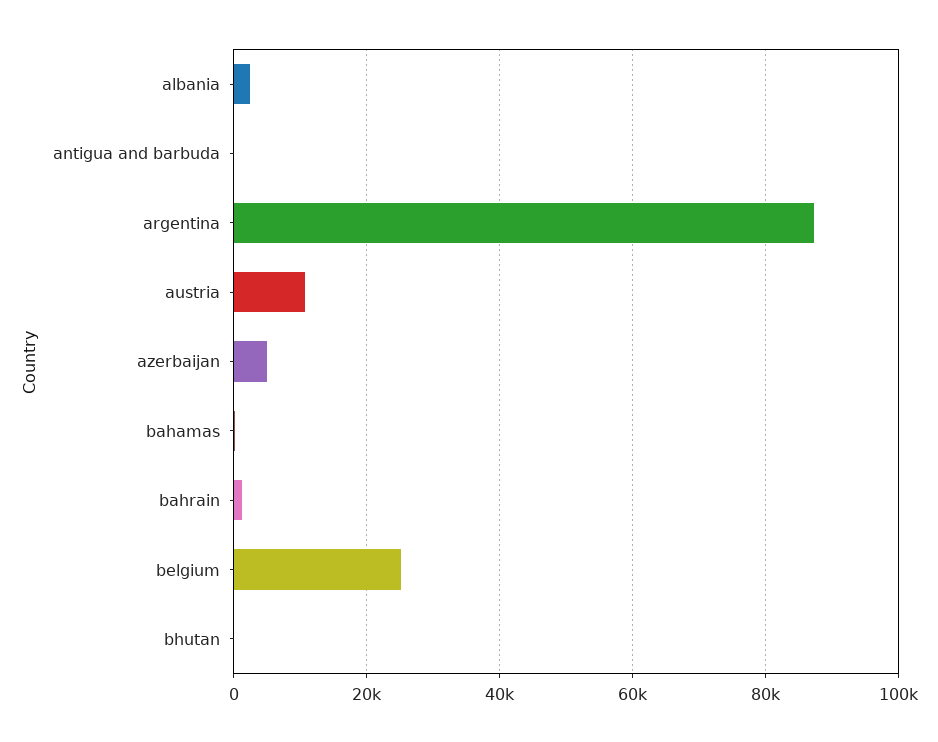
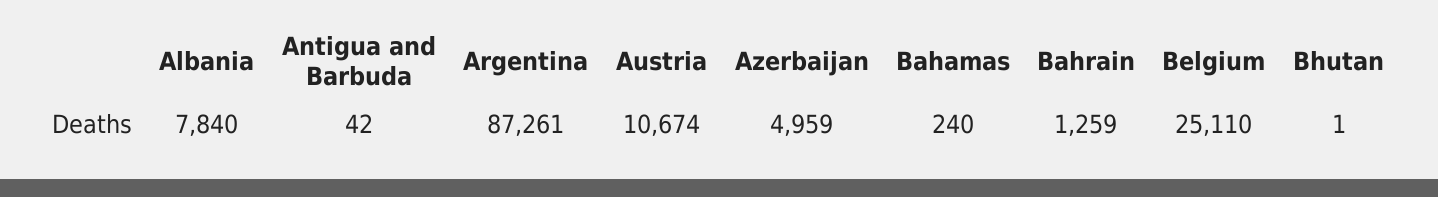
  {
-   "albania": 2000,
+   "albania": 7840,
    "antigua and barbuda": 42,
    "argentina": 87261,
    "austria": 10674,
    "azerbaijan": 4959,
    "bahamas": 240,
    "bahrain": 1259,
    "belgium": 25110,
    "bhutan": 1
  }

